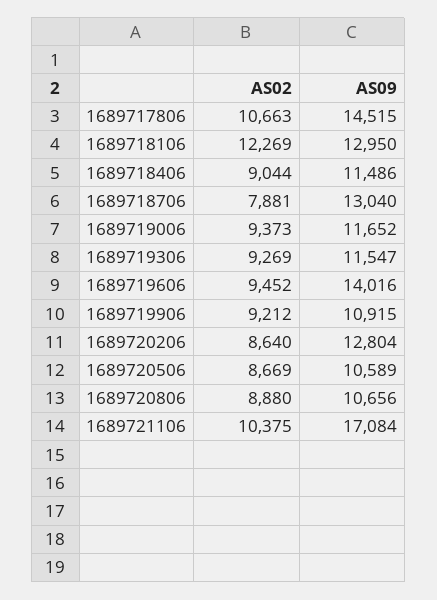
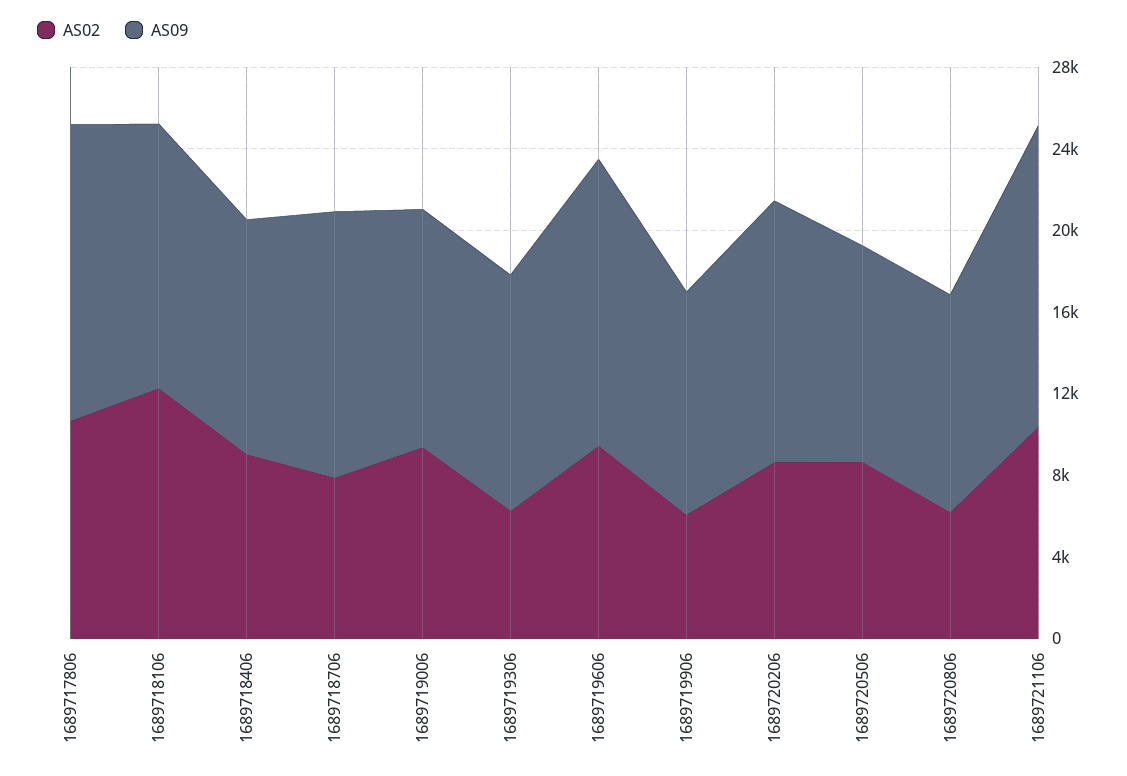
  {
    "AS02": {
      "1689717806": 10663,
      "1689718106": 12269,
      "1689718406": 9044,
      "1689718706": 7881,
      "1689719006": 9373,
-     "1689719306": 9269,
+     "1689719306": 6000,
      "1689719606": 9452,
-     "1689719906": 9212,
+     "1689719906": 6000,
      "1689720206": 8640,
      "1689720506": 8669,
-     "1689720806": 8880,
+     "1689720806": 6000,
      "1689721106": 10375
    },
    "AS09": {
      "1689717806": 14515,
      "1689718106": 12950,
      "1689718406": 11486,
      "1689718706": 13040,
      "1689719006": 11652,
      "1689719306": 11547,
      "1689719606": 14016,
      "1689719906": 10915,
      "1689720206": 12804,
      "1689720506": 10589,
      "1689720806": 10656,
-     "1689721106": 17084
+     "1689721106": 15000
    }
  }

